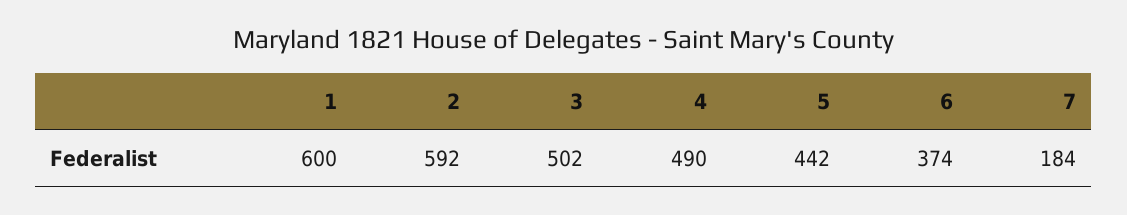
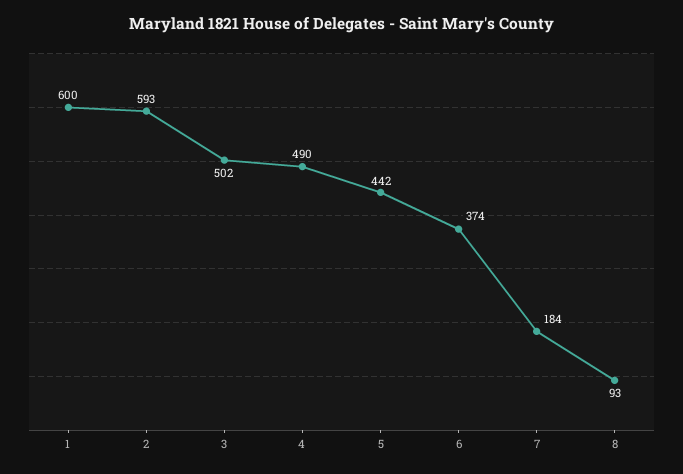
  {
    "1": 600,
-   "2": 592,
+   "2": 593,
    "3": 502,
    "4": 490,
    "5": 442,
    "6": 374,
-   "7": 184
+   "7": 184,
+   "8": 93
  }

